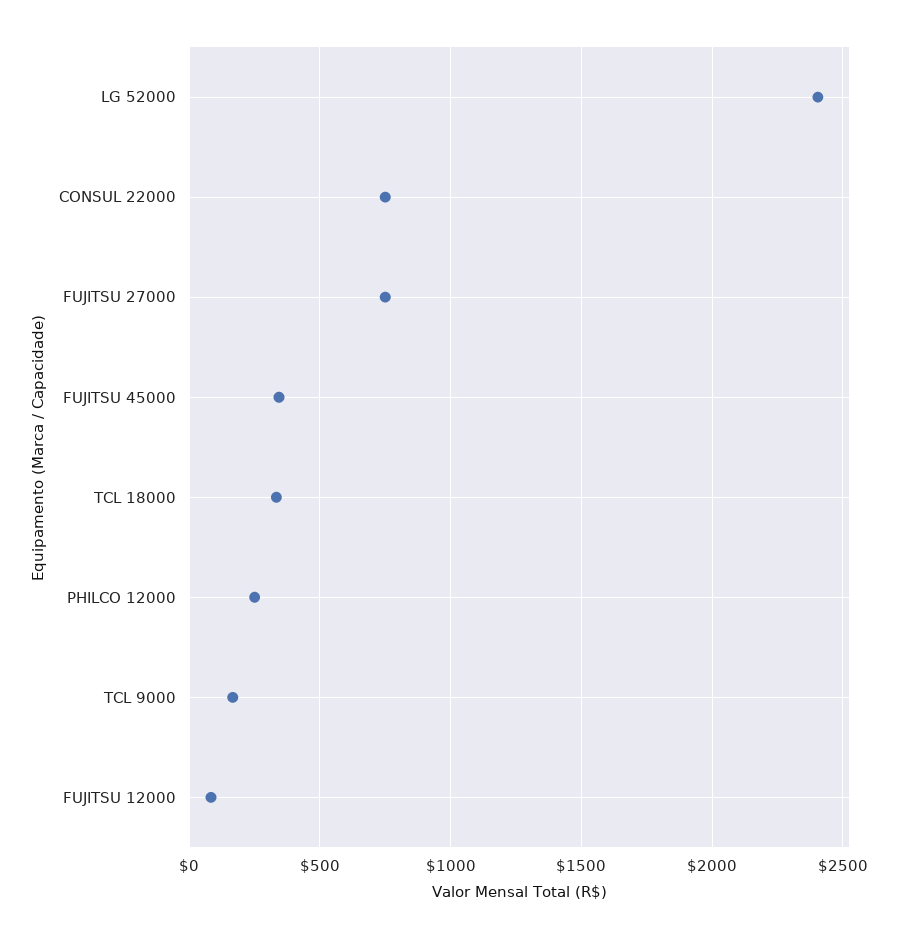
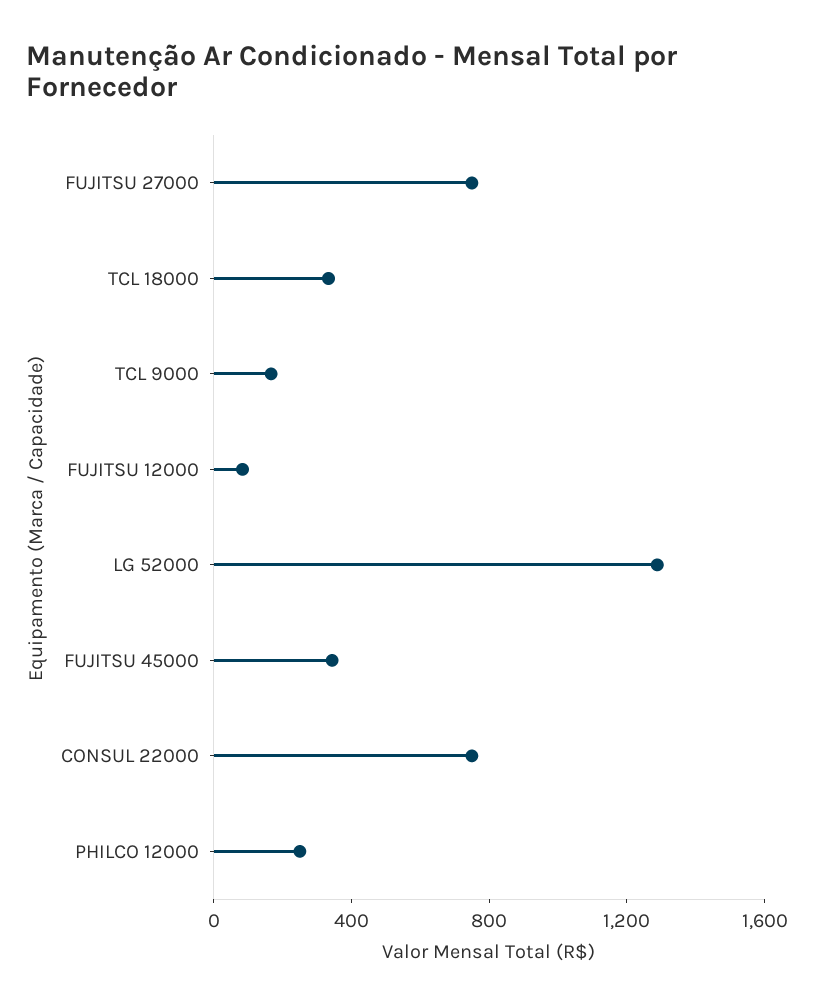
  {
-   "LG 52000": 2400,
+   "LG 52000": 1300,
    "CONSUL 22000": 750,
    "FUJITSU 27000": 750,
    "FUJITSU 45000": 350,
    "TCL 18000": 350,
    "PHILCO 12000": 250,
    "TCL 9000": 150,
    "FUJITSU 12000": 100
  }

